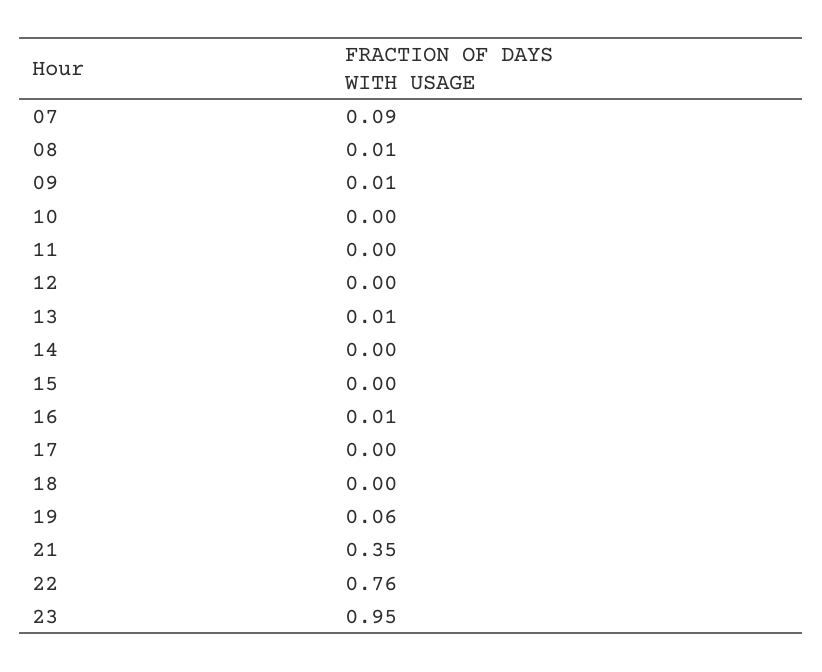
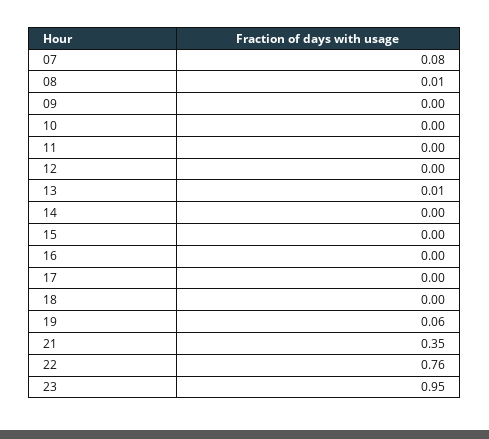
  {
-   "07": 0.09,
+   "07": 0.08,
    "08": 0.01,
-   "09": 0.01,
+   "09": 0,
    "10": 0,
    "11": 0,
    "12": 0,
    "13": 0.01,
    "14": 0,
    "15": 0,
-   "16": 0.01,
+   "16": 0,
    "17": 0,
    "18": 0,
    "19": 0.06,
    "21": 0.35,
    "22": 0.76,
    "23": 0.95
  }

